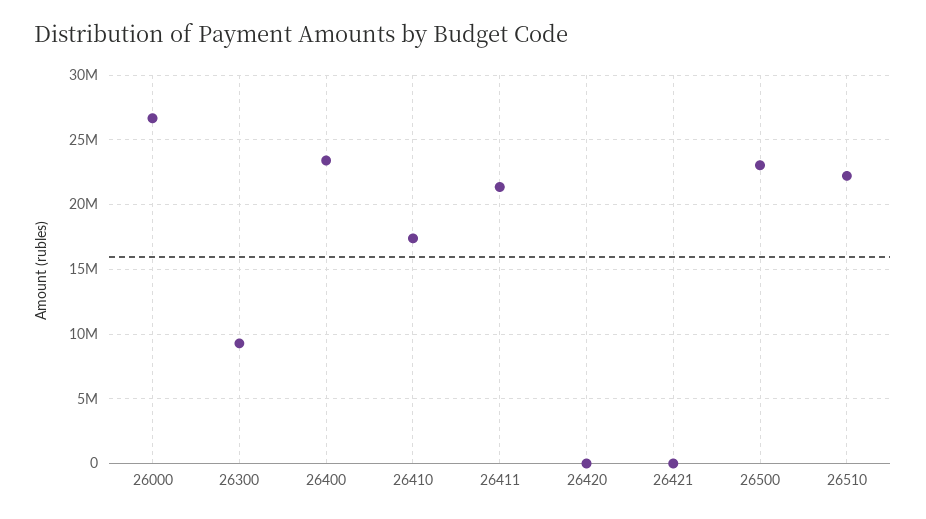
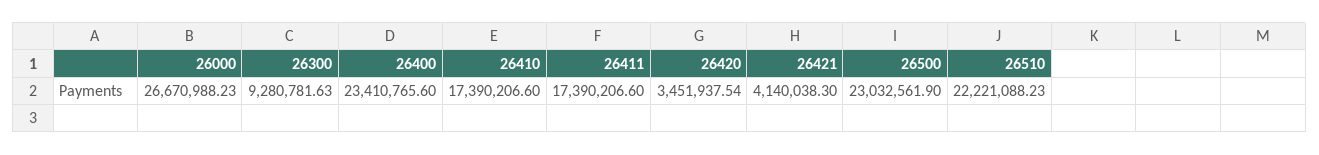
  {
    "26000": 26670988.23,
    "26300": 9280781.63,
    "26400": 23410765.6,
    "26410": 17390206.6,
-   "26411": 21500000,
+   "26411": 17390206.6,
-   "26420": 0,
+   "26420": 3451937.54,
-   "26421": 0,
+   "26421": 4140038.3,
    "26500": 23032561.9,
    "26510": 22221088.23
  }

